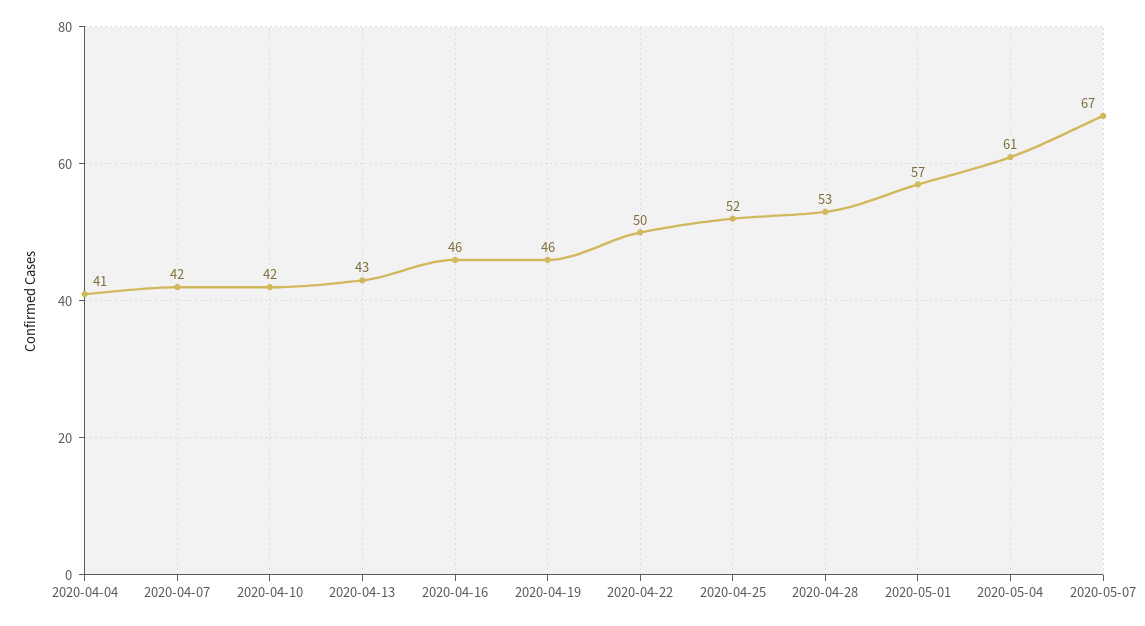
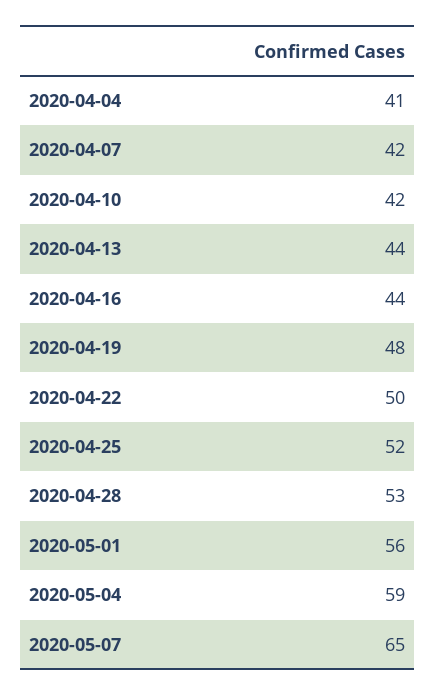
  {
    "2020-04-04": 41,
    "2020-04-07": 42,
    "2020-04-10": 42,
-   "2020-04-13": 43,
+   "2020-04-13": 44,
-   "2020-04-16": 46,
+   "2020-04-16": 44,
-   "2020-04-19": 46,
+   "2020-04-19": 48,
    "2020-04-22": 50,
    "2020-04-25": 52,
    "2020-04-28": 53,
-   "2020-05-01": 57,
+   "2020-05-01": 56,
-   "2020-05-04": 61,
+   "2020-05-04": 59,
-   "2020-05-07": 67
+   "2020-05-07": 65
  }

